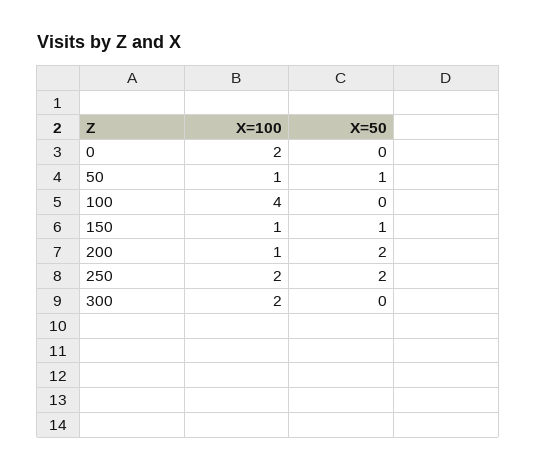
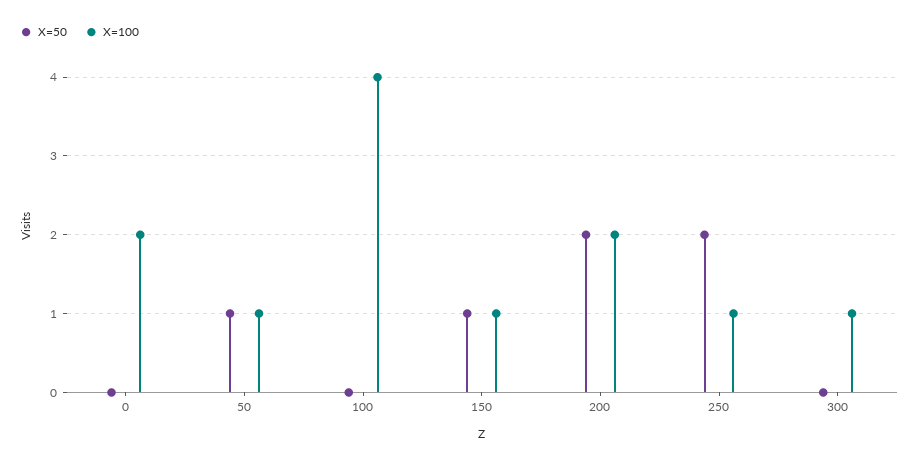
  {
    "X=100": {
      "0": 2,
      "50": 1,
      "100": 4,
      "150": 1,
-     "200": 1,
+     "200": 2,
-     "250": 2,
+     "250": 1,
-     "300": 2
+     "300": 1
    },
    "X=50": {
      "0": 0,
      "50": 1,
      "100": 0,
      "150": 1,
      "200": 2,
      "250": 2,
      "300": 0
    }
  }

